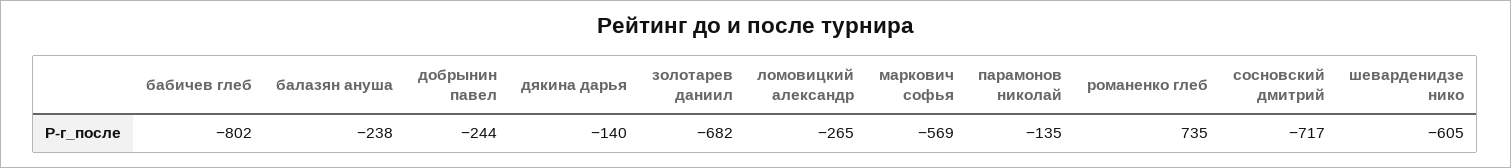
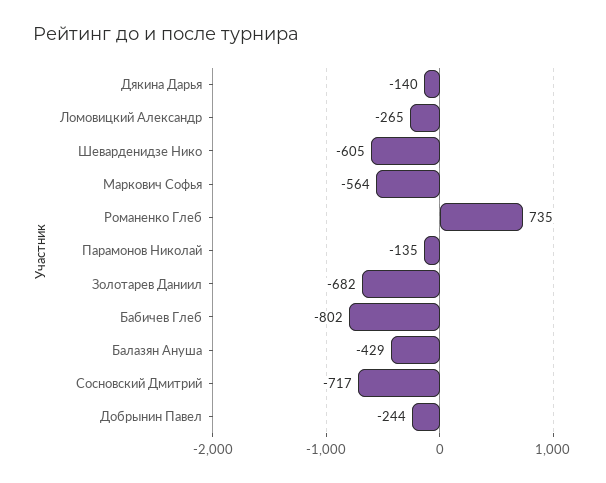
  {
    "бабичев глеб": -802,
-   "балазян ануша": -238,
+   "балазян ануша": -429,
    "добрынин павел": -244,
    "дякина дарья": -140,
    "золотарев даниил": -682,
    "ломовицкий александр": -265,
-   "маркович софья": -569,
+   "маркович софья": -564,
    "парамонов николай": -135,
    "романенко глеб": 735,
    "сосновский дмитрий": -717,
    "шеварденидзе нико": -605
  }

